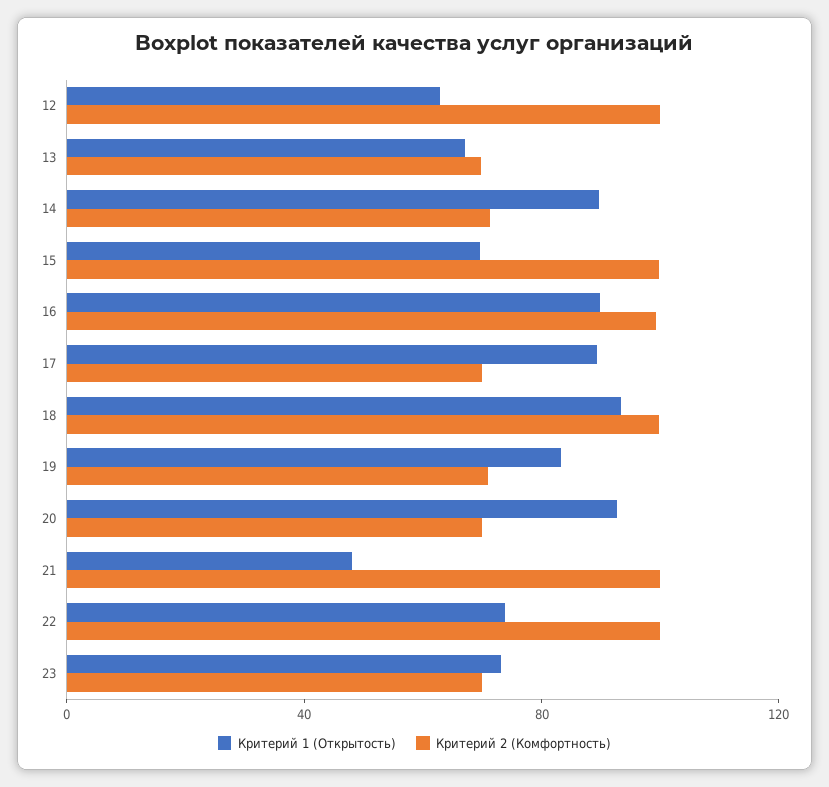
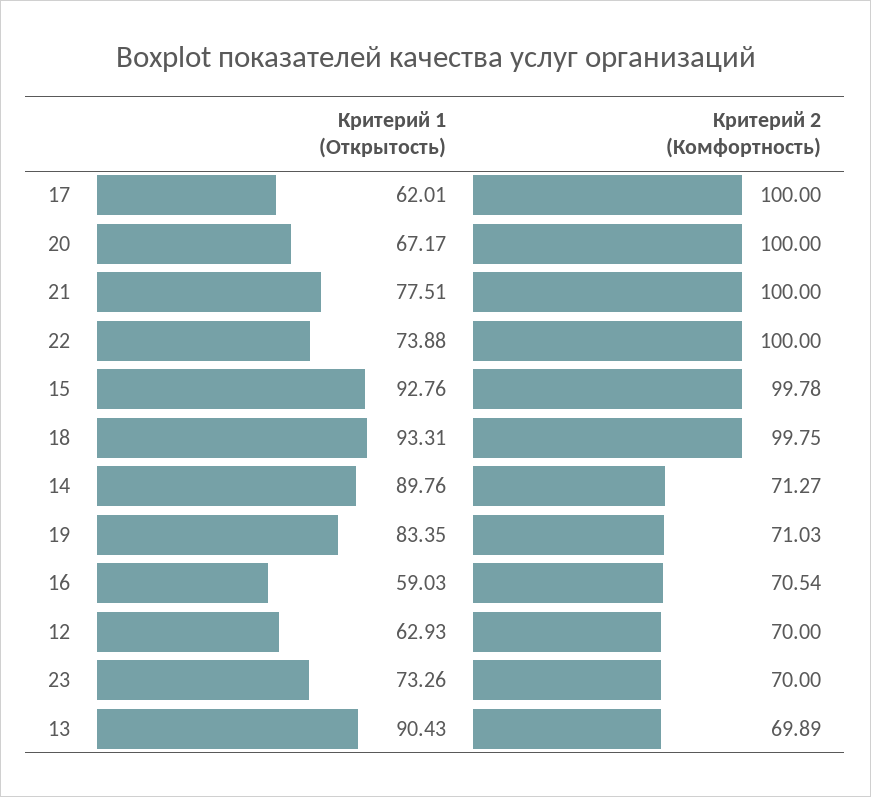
  {
    "Критерий 1 (Открытость)": {
      "12": 62.93,
-     "13": 70,
+     "13": 90.43,
      "14": 89.76,
-     "15": 70,
+     "15": 92.76,
-     "16": 90,
+     "16": 59.03,
-     "17": 90,
+     "17": 62.01,
      "18": 93.31,
      "19": 83.35,
-     "20": 90,
+     "20": 67.17,
-     "21": 50,
+     "21": 77.51,
      "22": 73.88,
      "23": 73.26
    },
    "Критерий 2 (Комфортность)": {
-     "12": 100,
+     "12": 70,
      "13": 69.89,
      "14": 71.27,
      "15": 99.78,
-     "16": 100,
+     "16": 70.54,
-     "17": 70,
+     "17": 100,
      "18": 99.75,
      "19": 71.03,
-     "20": 70,
+     "20": 100,
      "21": 100,
      "22": 100,
      "23": 70
    }
  }

